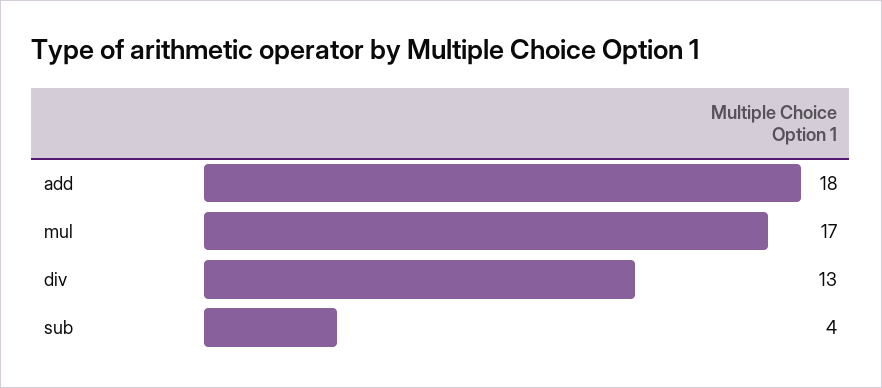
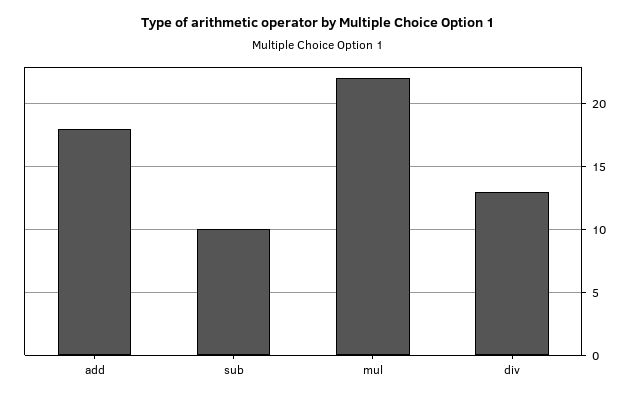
  {
    "add": 18,
-   "mul": 17,
+   "mul": 22,
    "div": 13,
-   "sub": 4
+   "sub": 10
  }

